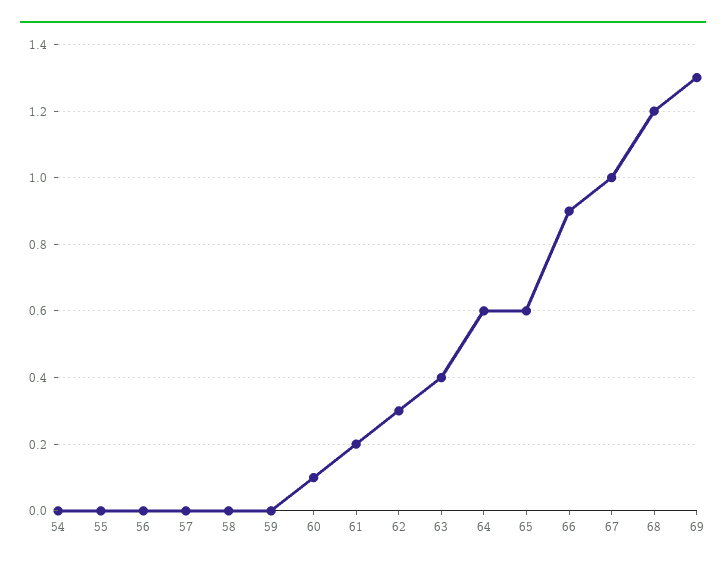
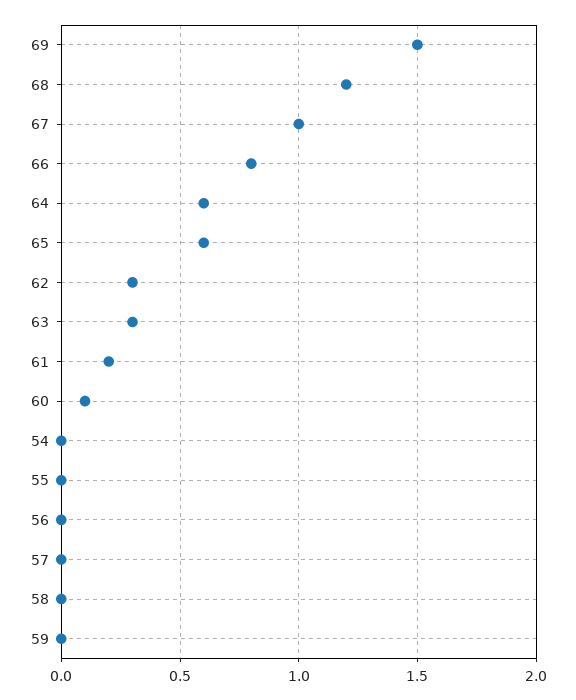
  {
    "54": 0,
    "55": 0,
    "56": 0,
    "57": 0,
    "58": 0,
    "59": 0,
    "60": 0.1,
    "61": 0.2,
    "62": 0.3,
-   "63": 0.4,
+   "63": 0.3,
    "64": 0.6,
    "65": 0.6,
-   "66": 0.9,
+   "66": 0.8,
    "67": 1,
    "68": 1.2,
-   "69": 1.3
+   "69": 1.5
  }

